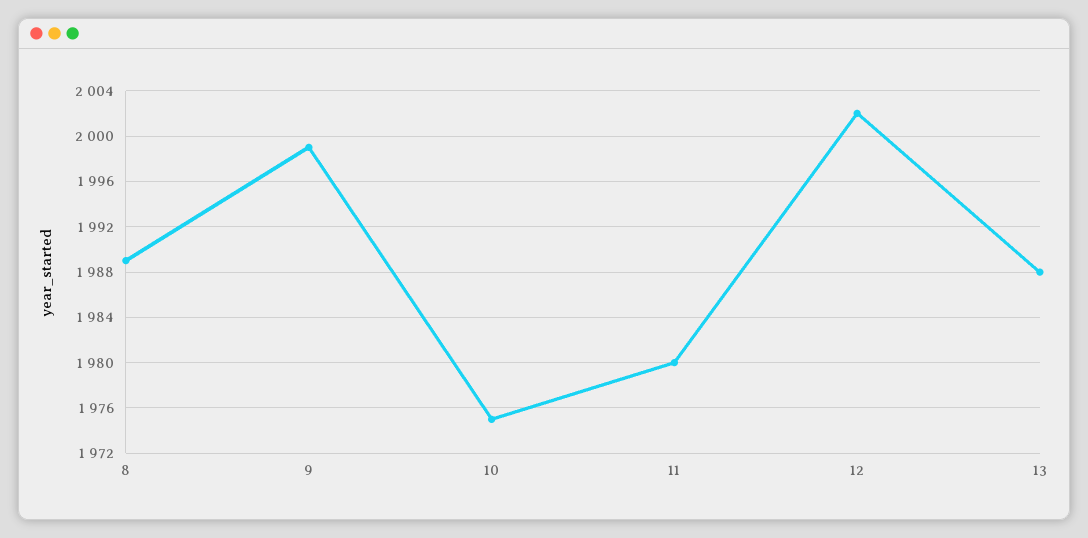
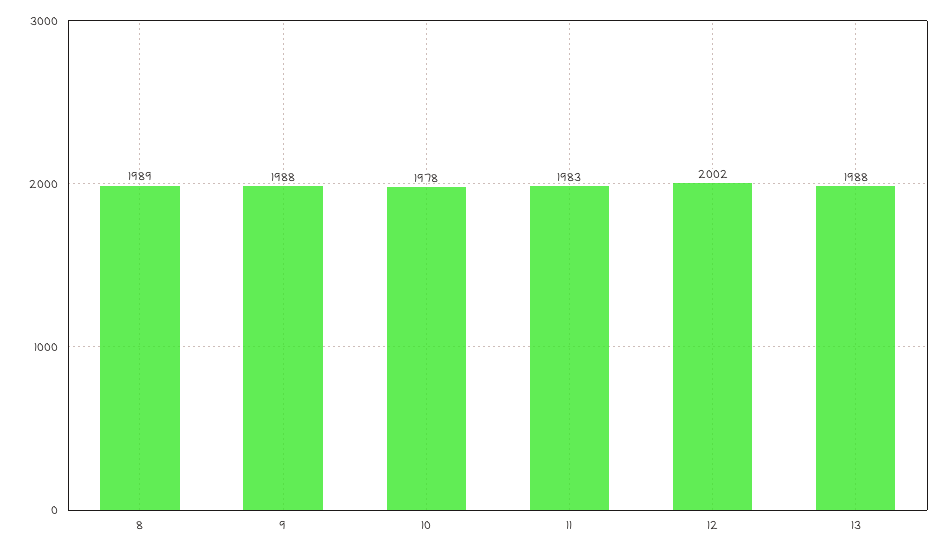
  {
    "8": 1989,
-   "9": 1999,
+   "9": 1988,
-   "10": 1975,
+   "10": 1978,
-   "11": 1980,
+   "11": 1983,
    "12": 2002,
    "13": 1988
  }

